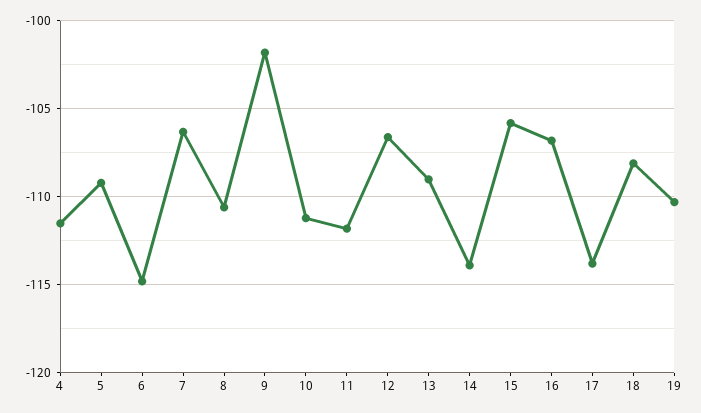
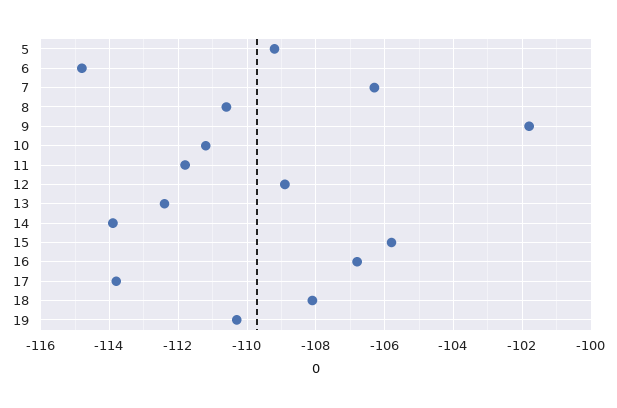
  {
-   "4": -111.5,
    "5": -109,
    "6": -115,
    "7": -106.5,
    "8": -110.5,
    "9": -102,
    "10": -111,
    "11": -112,
-   "12": -106.5,
+   "12": -109,
-   "13": -109,
+   "13": -112.5,
    "14": -114,
    "15": -106,
    "16": -107,
    "17": -114,
    "18": -108,
    "19": -110.5
  }

